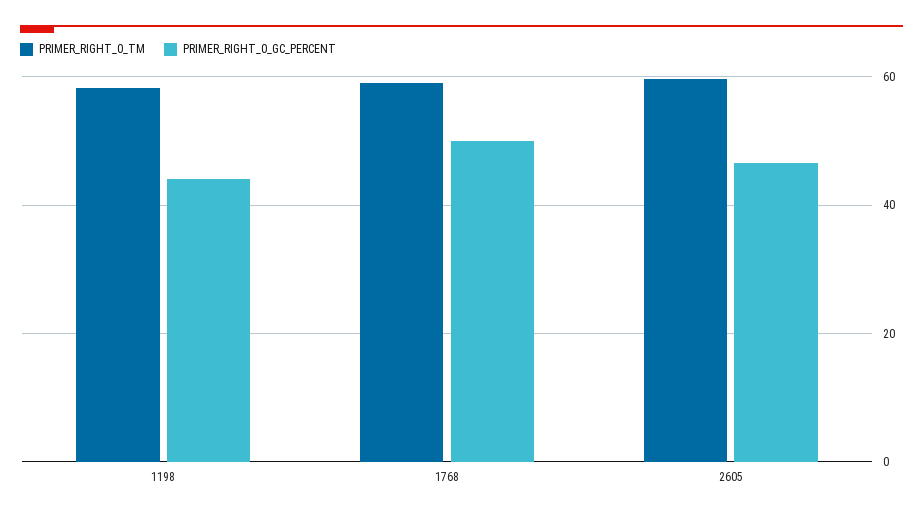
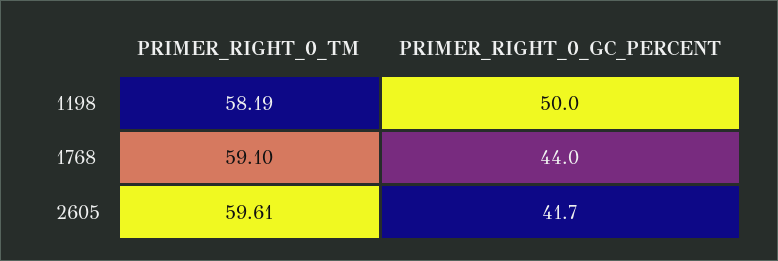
  {
    "PRIMER_RIGHT_0_TM": {
      "1198": 58.19,
      "1768": 59.1,
      "2605": 59.61
    },
    "PRIMER_RIGHT_0_GC_PERCENT": {
-     "1198": 44,
+     "1198": 50,
-     "1768": 50,
+     "1768": 44,
-     "2605": 46
+     "2605": 41.7
    }
  }

